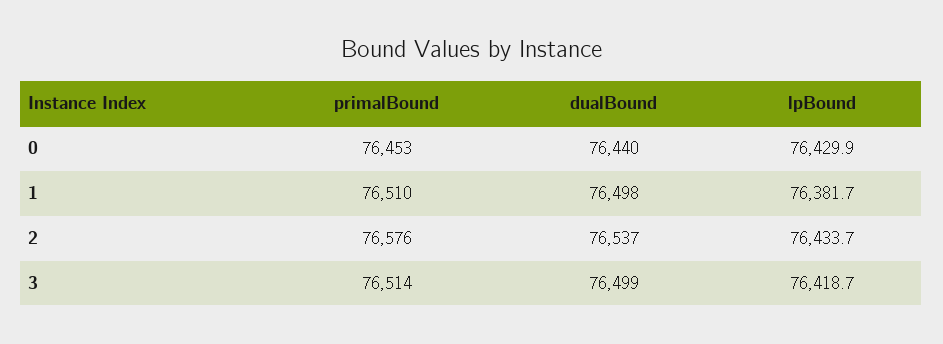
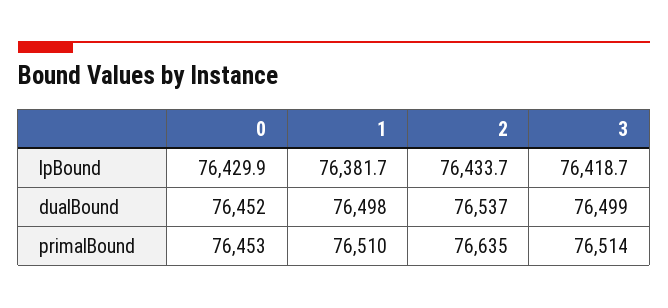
  {
    "primalBound": {
      "0": 76453,
      "1": 76510,
-     "2": 76576,
+     "2": 76635,
      "3": 76514
    },
    "dualBound": {
-     "0": 76440,
+     "0": 76452,
      "1": 76498,
      "2": 76537,
      "3": 76499
    },
    "lpBound": {
      "0": 76429.9,
      "1": 76381.7,
      "2": 76433.7,
      "3": 76418.7
    }
  }

